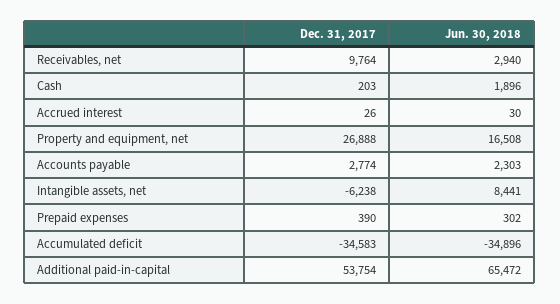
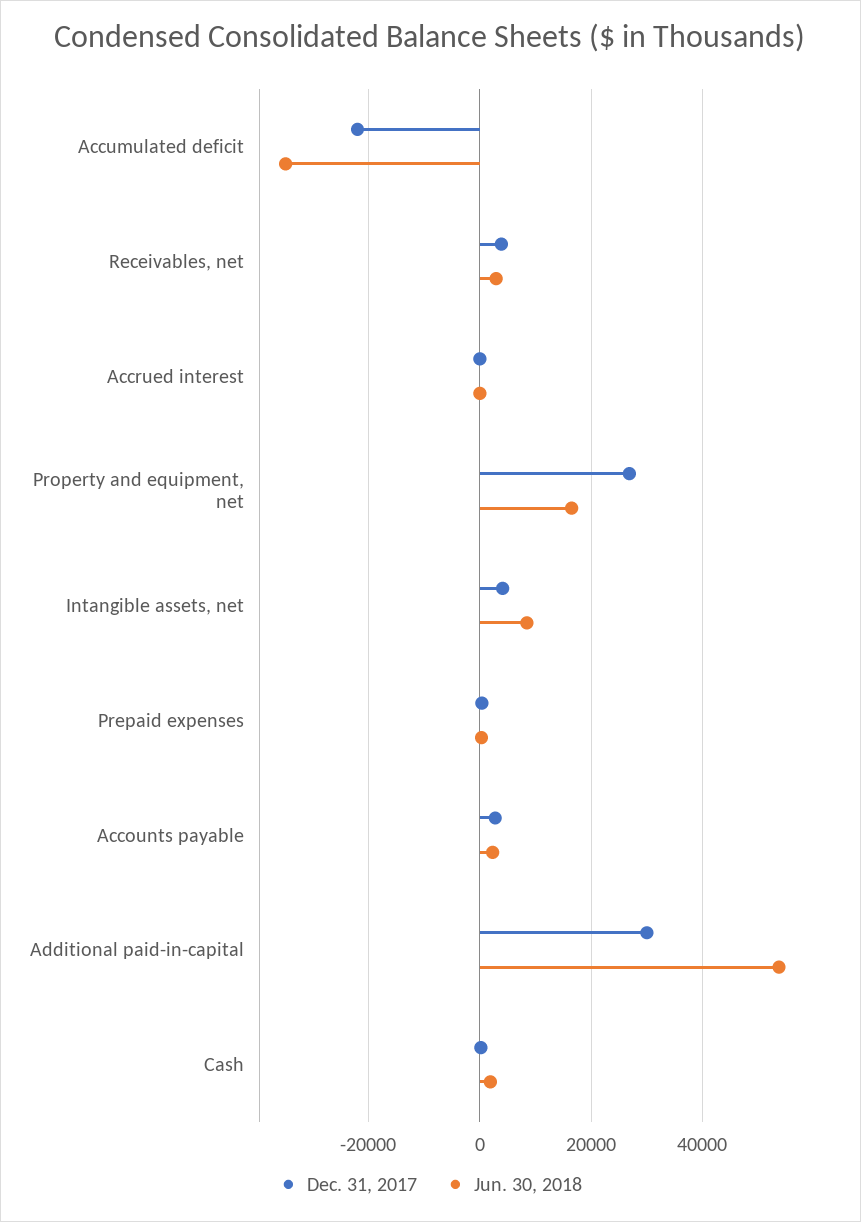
  {
    "Dec. 31, 2017": {
-     "Receivables, net": 9764,
+     "Receivables, net": 4000,
      "Cash": 203,
      "Accrued interest": 26,
      "Property and equipment, net": 26888,
      "Accounts payable": 2774,
-     "Intangible assets, net": -6238,
+     "Intangible assets, net": 4000,
      "Prepaid expenses": 390,
-     "Accumulated deficit": -34583,
+     "Accumulated deficit": -22000,
-     "Additional paid-in-capital": 53754
+     "Additional paid-in-capital": 30000
    },
    "Jun. 30, 2018": {
      "Receivables, net": 2940,
      "Cash": 1896,
      "Accrued interest": 30,
      "Property and equipment, net": 16508,
      "Accounts payable": 2303,
      "Intangible assets, net": 8441,
      "Prepaid expenses": 302,
      "Accumulated deficit": -34896,
-     "Additional paid-in-capital": 65472
+     "Additional paid-in-capital": 54000
    }
  }

